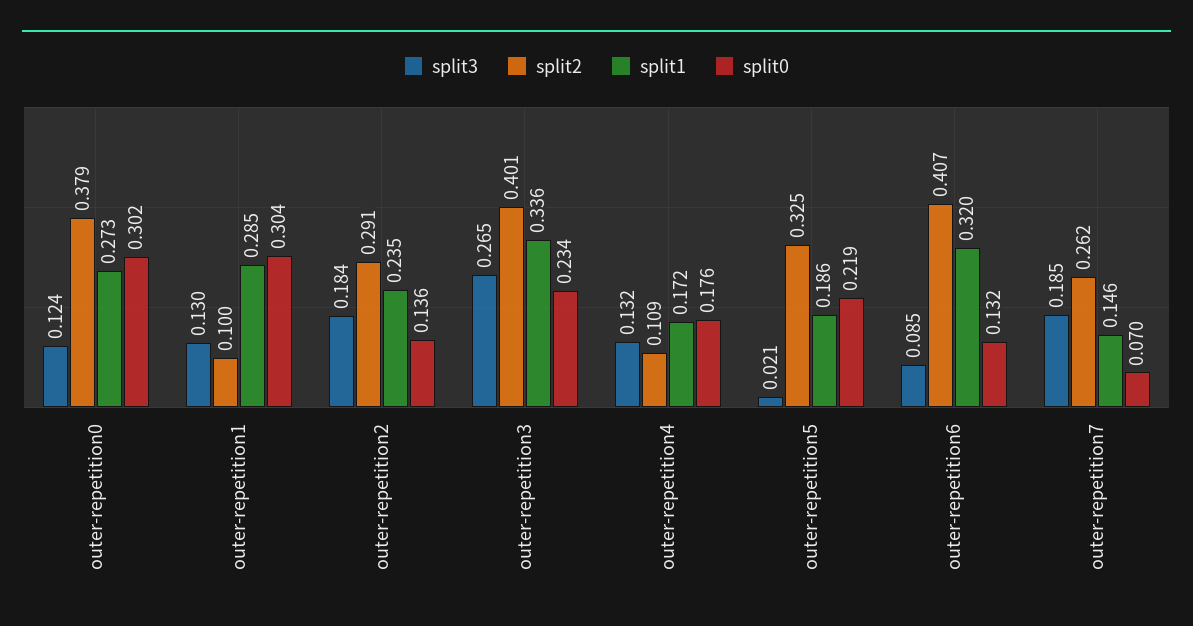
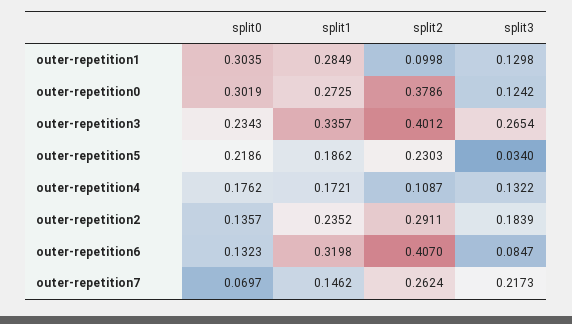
  {
    "split3": {
      "outer-repetition0": 0.1242,
      "outer-repetition1": 0.1298,
      "outer-repetition2": 0.1839,
      "outer-repetition3": 0.2654,
      "outer-repetition4": 0.1322,
-     "outer-repetition5": 0.021,
+     "outer-repetition5": 0.034,
      "outer-repetition6": 0.0847,
-     "outer-repetition7": 0.185
+     "outer-repetition7": 0.2173
    },
    "split2": {
      "outer-repetition0": 0.3786,
      "outer-repetition1": 0.0998,
      "outer-repetition2": 0.2911,
      "outer-repetition3": 0.4012,
      "outer-repetition4": 0.1087,
-     "outer-repetition5": 0.325,
+     "outer-repetition5": 0.2303,
      "outer-repetition6": 0.407,
      "outer-repetition7": 0.2624
    },
    "split1": {
      "outer-repetition0": 0.2725,
      "outer-repetition1": 0.2849,
      "outer-repetition2": 0.2352,
      "outer-repetition3": 0.3357,
      "outer-repetition4": 0.1721,
      "outer-repetition5": 0.1862,
      "outer-repetition6": 0.3198,
      "outer-repetition7": 0.1462
    },
    "split0": {
      "outer-repetition0": 0.3019,
      "outer-repetition1": 0.3035,
      "outer-repetition2": 0.1357,
      "outer-repetition3": 0.2343,
      "outer-repetition4": 0.1762,
      "outer-repetition5": 0.2186,
      "outer-repetition6": 0.1323,
      "outer-repetition7": 0.0697
    }
  }

